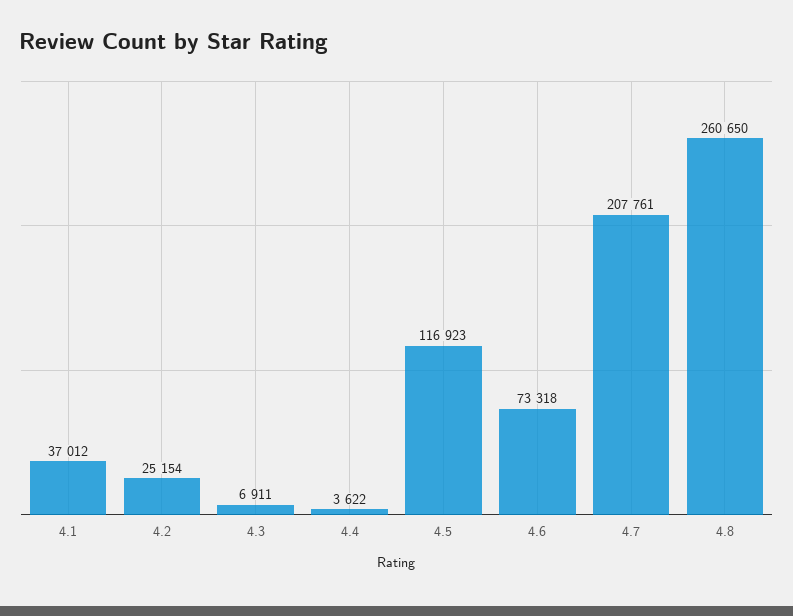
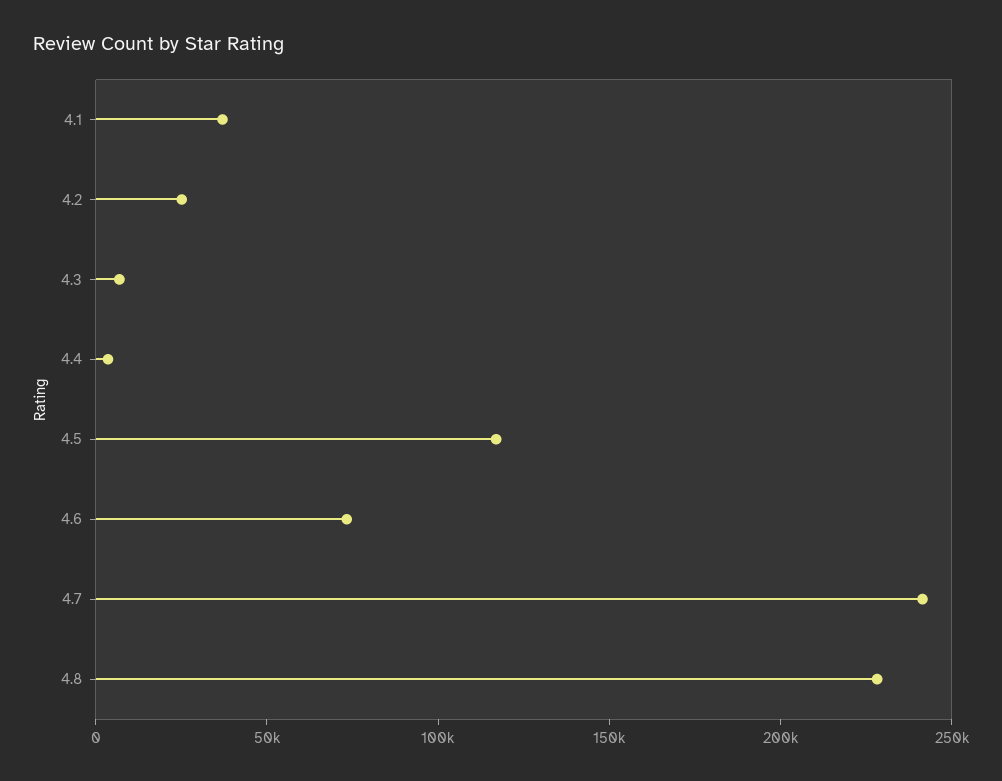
  {
    "4.1": 37012,
    "4.2": 25154,
    "4.3": 6911,
    "4.4": 3622,
    "4.5": 116923,
    "4.6": 73318,
-   "4.7": 207761,
+   "4.7": 240000,
-   "4.8": 260650
+   "4.8": 230000
  }

